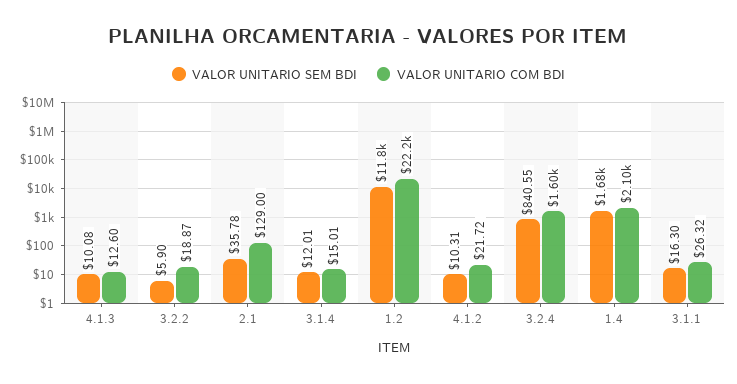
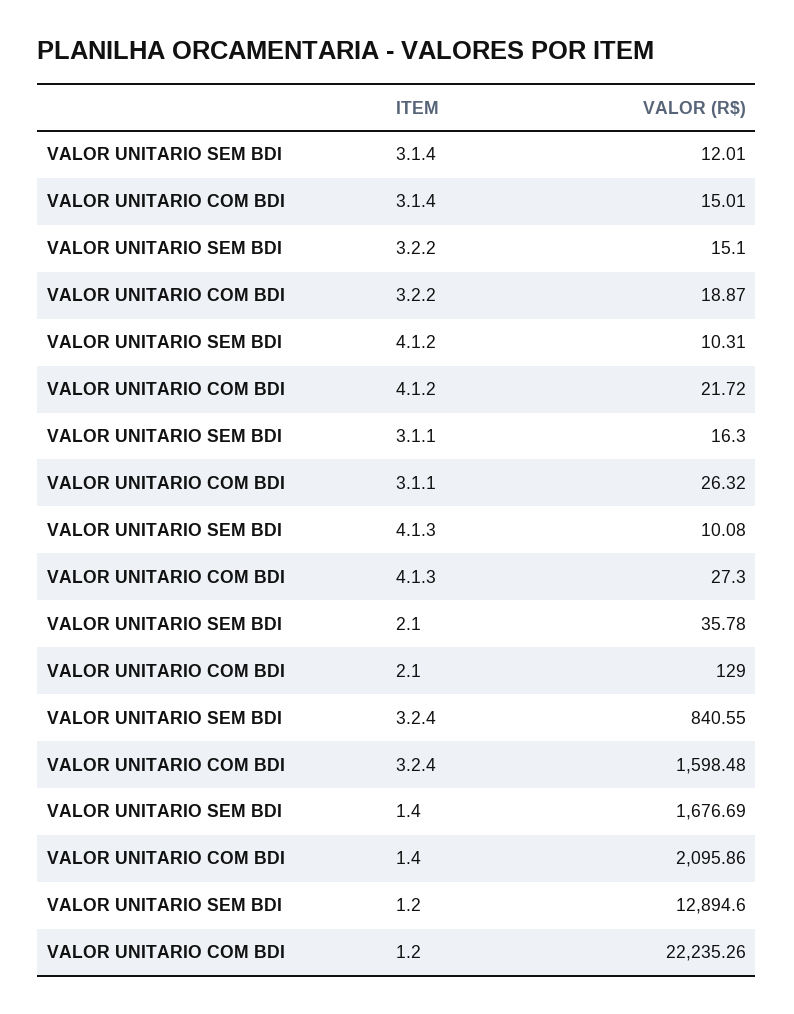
  {
    "VALOR UNITARIO SEM BDI": {
      "4.1.3": 10.08,
-     "3.2.2": 5.9,
+     "3.2.2": 15.1,
      "2.1": 35.78,
      "3.1.4": 12.01,
-     "1.2": 11800,
+     "1.2": 12894.6,
      "4.1.2": 10.31,
      "3.2.4": 840.55,
      "1.4": 1676.69,
      "3.1.1": 16.3
    },
    "VALOR UNITARIO COM BDI": {
-     "4.1.3": 12.6,
+     "4.1.3": 27.3,
      "3.2.2": 18.87,
      "2.1": 129,
      "3.1.4": 15.01,
      "1.2": 22235.26,
      "4.1.2": 21.72,
      "3.2.4": 1598.48,
      "1.4": 2095.86,
      "3.1.1": 26.32
    }
  }

